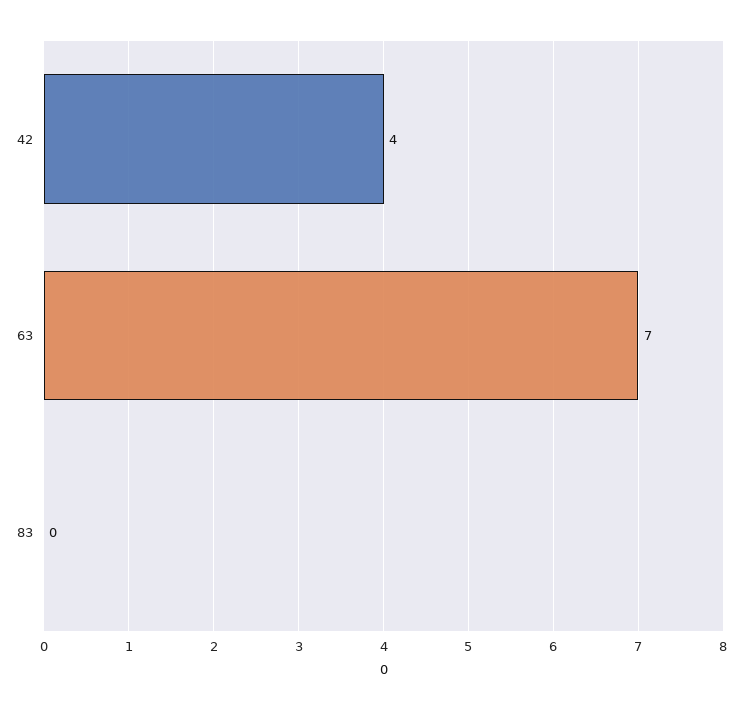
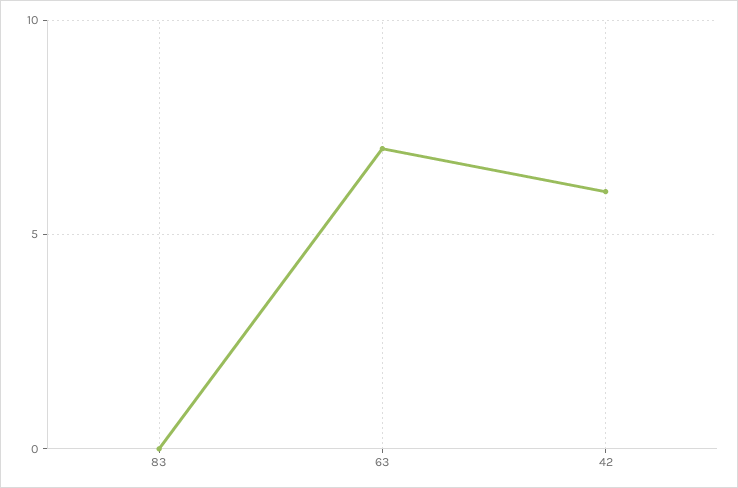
  {
-   "42": 4,
+   "42": 6,
    "63": 7,
    "83": 0
  }

